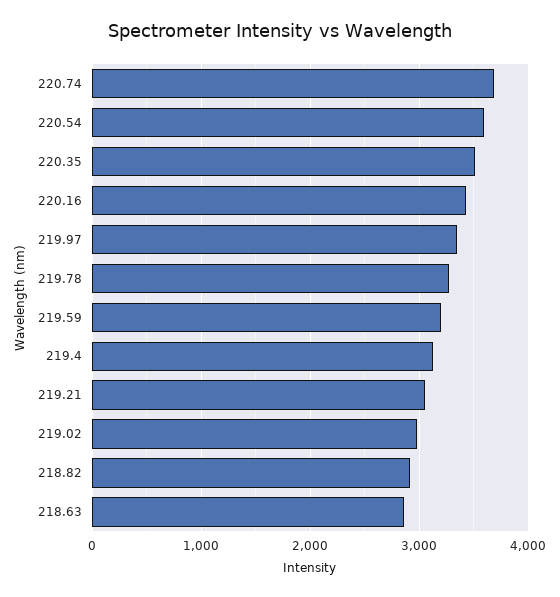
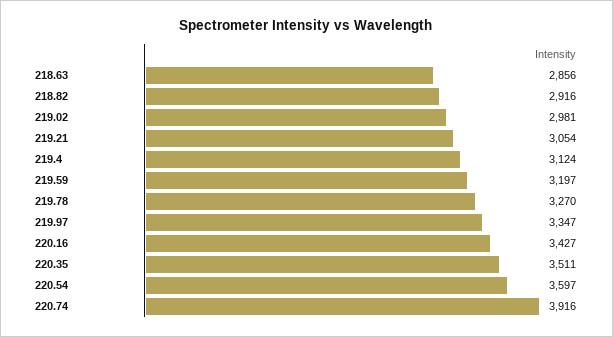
  {
-   "220.74": 3700,
+   "220.74": 3916,
    "220.54": 3597,
    "220.35": 3511,
    "220.16": 3427,
    "219.97": 3347,
    "219.78": 3270,
    "219.59": 3197,
    "219.4": 3124,
    "219.21": 3054,
    "219.02": 2981,
    "218.82": 2916,
    "218.63": 2856
  }

